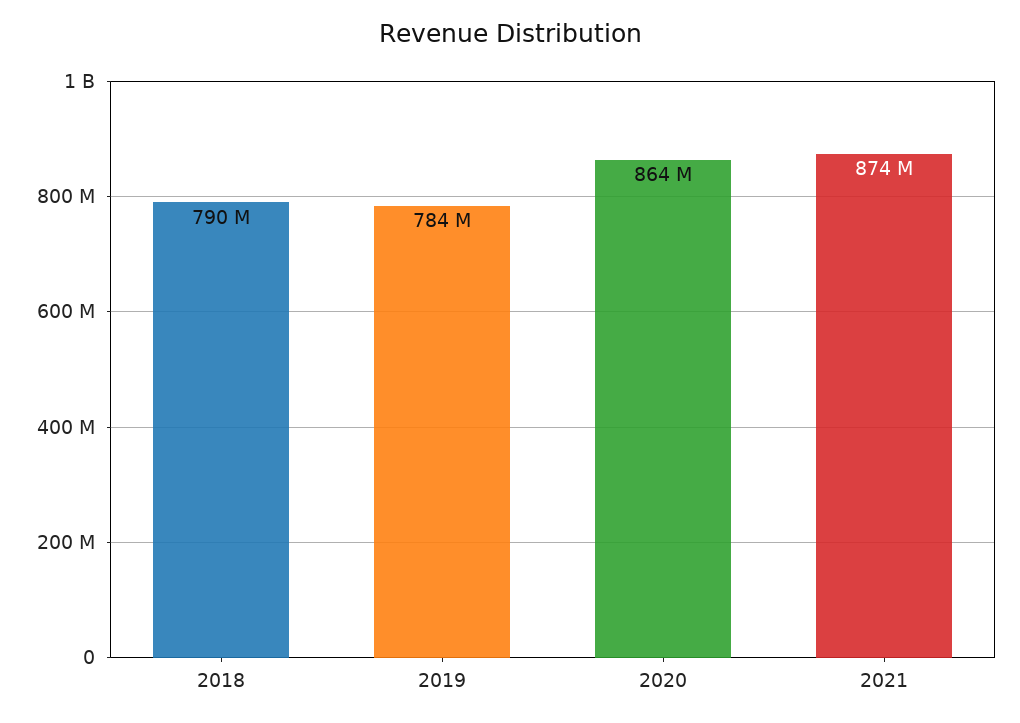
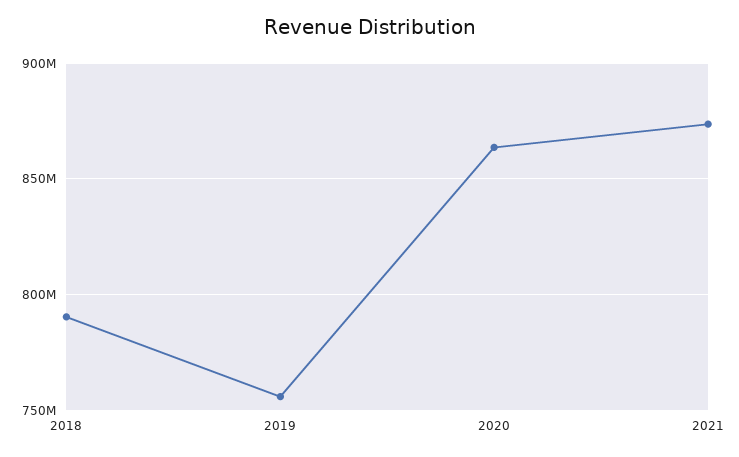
  {
    "2018": 790000000,
-   "2019": 784000000,
+   "2019": 755000000,
    "2020": 864000000,
    "2021": 874000000
  }

